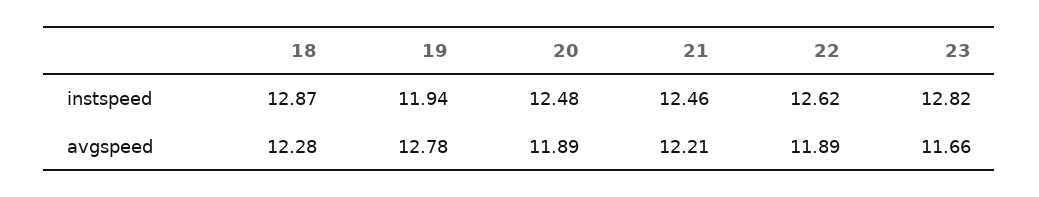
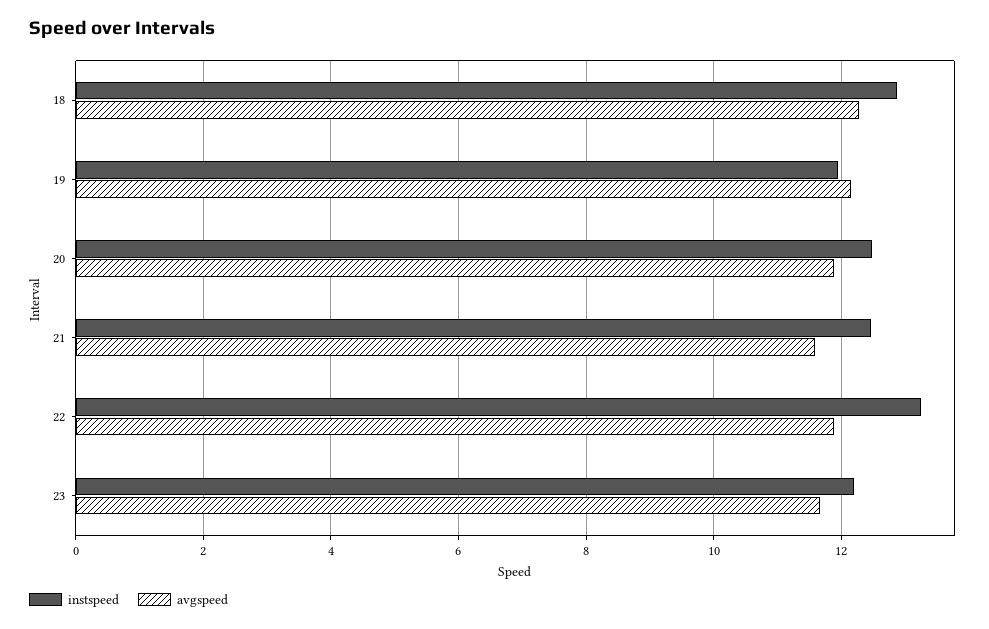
  {
    "instspeed": {
      "18": 12.87,
      "19": 11.94,
      "20": 12.48,
      "21": 12.46,
-     "22": 12.62,
+     "22": 13.2,
-     "23": 12.82
+     "23": 12.2
    },
    "avgspeed": {
      "18": 12.28,
-     "19": 12.78,
+     "19": 12.2,
      "20": 11.89,
-     "21": 12.21,
+     "21": 11.6,
      "22": 11.89,
      "23": 11.66
    }
  }

